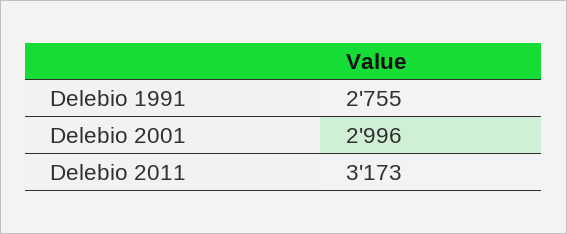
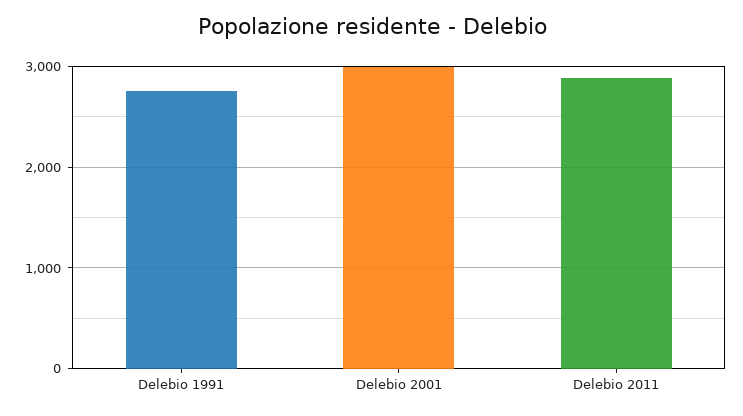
  {
    "Delebio 1991": 2755,
    "Delebio 2001": 2996,
-   "Delebio 2011": 3173
+   "Delebio 2011": 2900
  }

